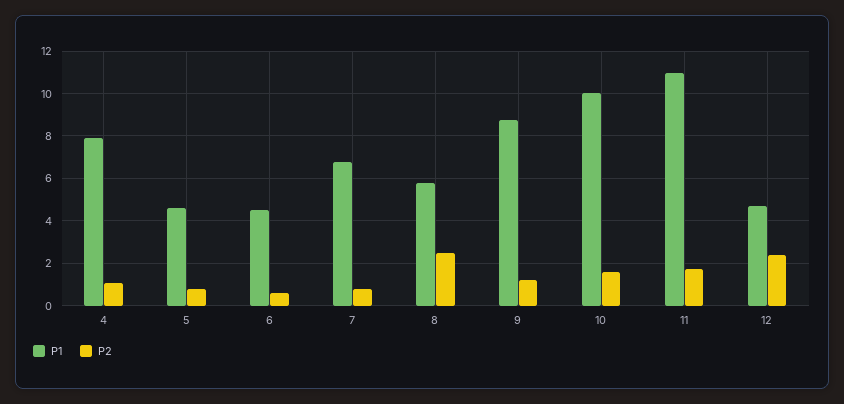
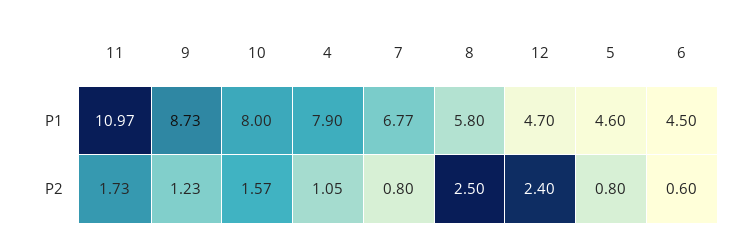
  {
    "P1": {
      "4": 7.9,
      "5": 4.6,
      "6": 4.5,
      "7": 6.77,
      "8": 5.8,
      "9": 8.73,
-     "10": 10,
+     "10": 8,
      "11": 10.97,
      "12": 4.7
    },
    "P2": {
      "4": 1.05,
      "5": 0.8,
      "6": 0.6,
      "7": 0.8,
      "8": 2.5,
      "9": 1.23,
      "10": 1.57,
      "11": 1.73,
      "12": 2.4
    }
  }

